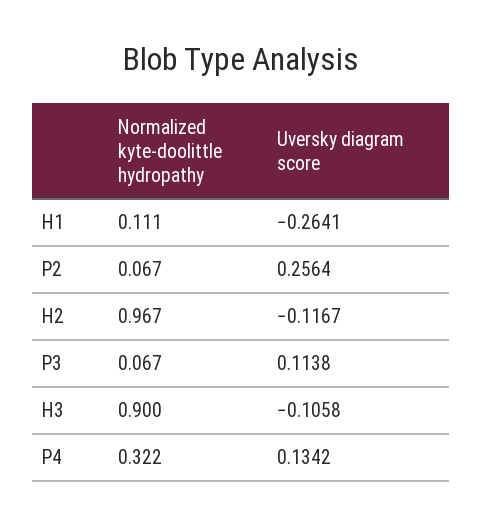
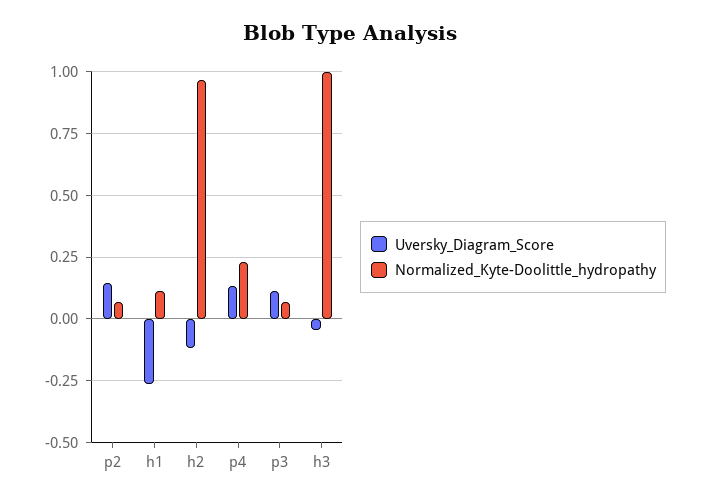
  {
    "Normalized kyte-doolittle hydropathy": {
      "H1": 0.111,
      "P2": 0.067,
      "H2": 0.967,
      "P3": 0.067,
-     "H3": 0.9,
+     "H3": 1,
-     "P4": 0.322
+     "P4": 0.225
    },
    "Uversky diagram score": {
      "H1": -0.2641,
-     "P2": 0.2564,
+     "P2": 0.15,
      "H2": -0.1167,
      "P3": 0.1138,
-     "H3": -0.1058,
+     "H3": -0.05,
      "P4": 0.1342
    }
  }

